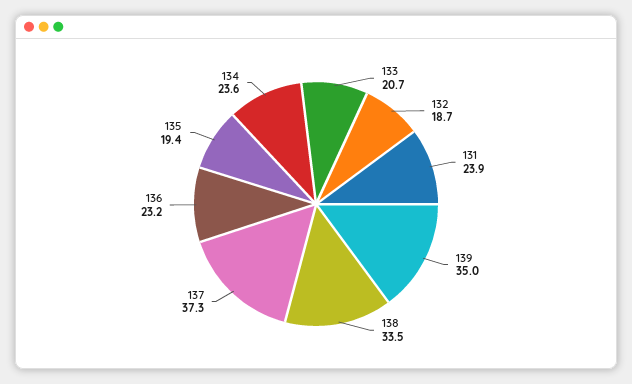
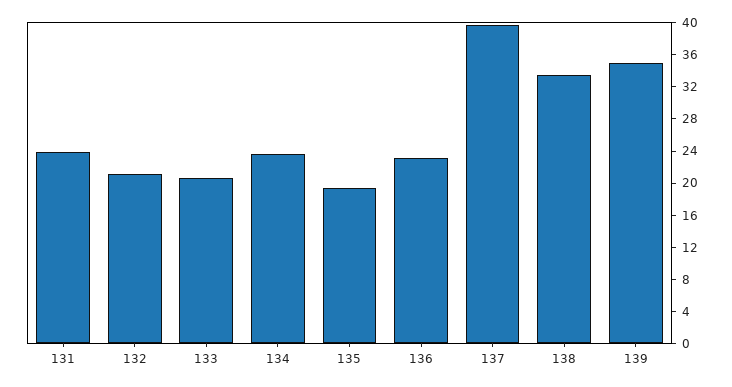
  {
    "133": 20.7,
-   "132": 18.7,
+   "132": 21,
    "131": 23.9,
    "139": 35,
    "138": 33.5,
-   "137": 37.3,
+   "137": 40,
    "136": 23.2,
    "135": 19.4,
    "134": 23.6
  }

